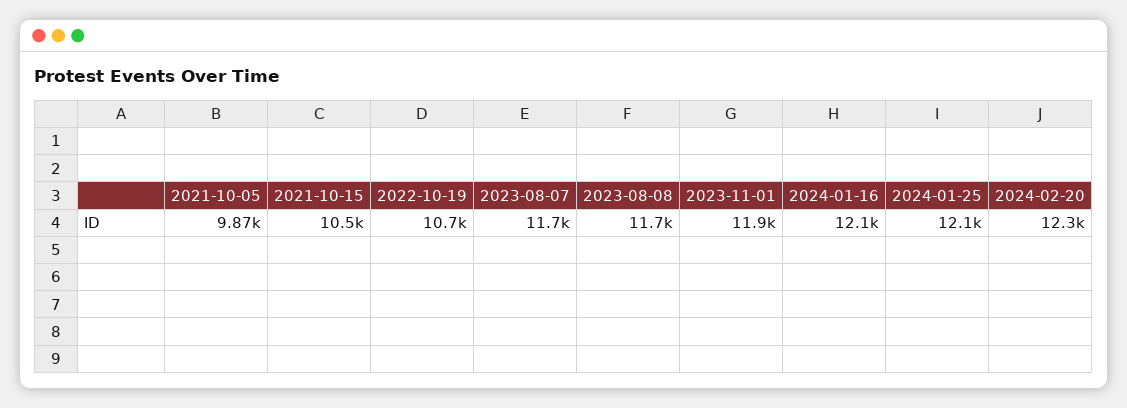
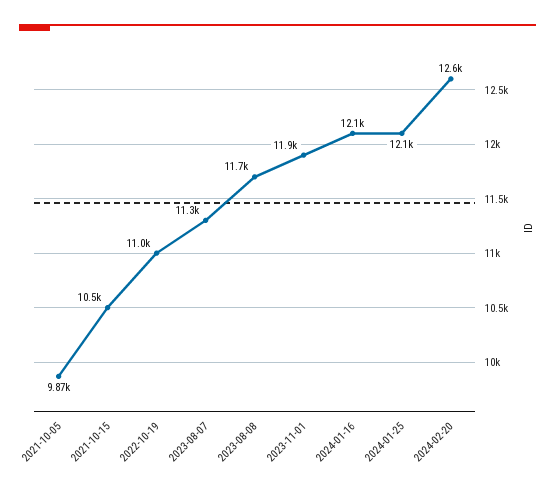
  {
    "2021-10-05": 9870,
    "2021-10-15": 10500,
-   "2022-10-19": 10700,
+   "2022-10-19": 11000,
-   "2023-08-07": 11700,
+   "2023-08-07": 11300,
    "2023-08-08": 11700,
    "2023-11-01": 11900,
    "2024-01-16": 12100,
    "2024-01-25": 12100,
-   "2024-02-20": 12300
+   "2024-02-20": 12600
  }

